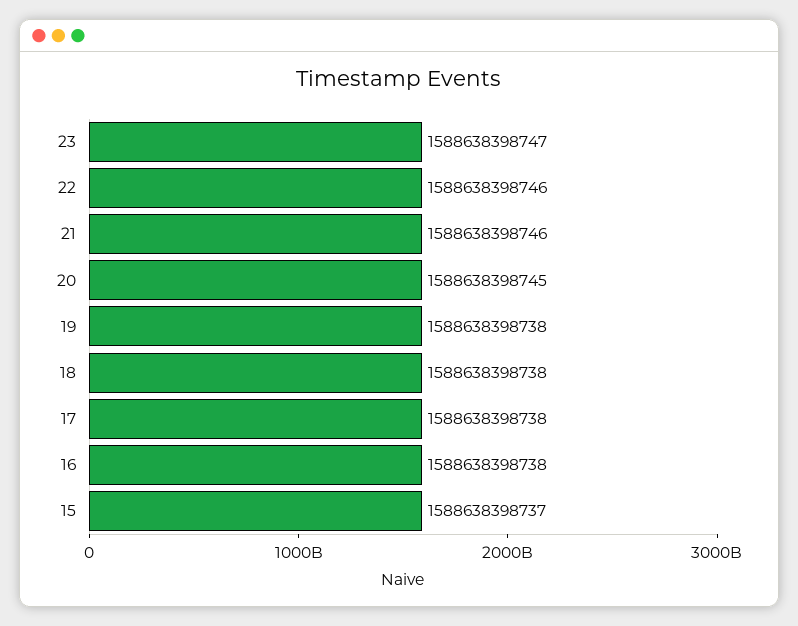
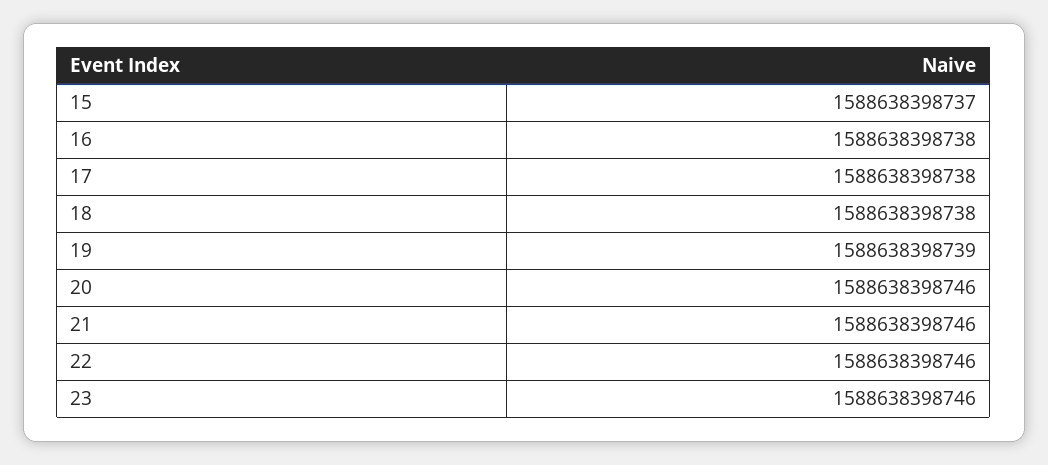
  {
-   "23": 1588638398747,
+   "23": 1588638398746,
    "22": 1588638398746,
    "21": 1588638398746,
-   "20": 1588638398745,
+   "20": 1588638398746,
-   "19": 1588638398738,
+   "19": 1588638398739,
    "18": 1588638398738,
    "17": 1588638398738,
    "16": 1588638398738,
    "15": 1588638398737
  }

